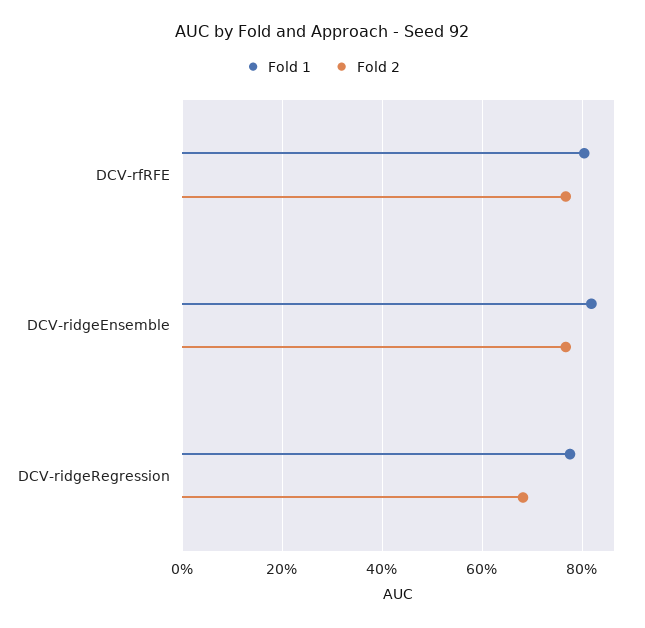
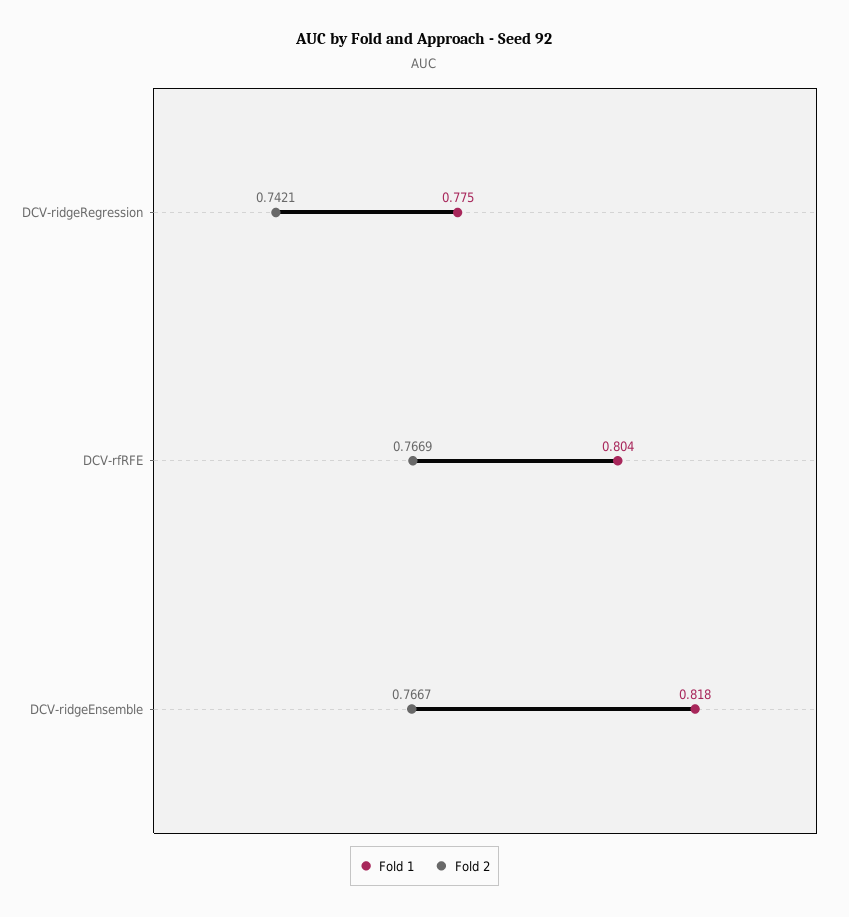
  {
    "Fold 1": {
      "DCV-rfRFE": 0.804,
      "DCV-ridgeEnsemble": 0.818,
      "DCV-ridgeRegression": 0.775
    },
    "Fold 2": {
      "DCV-rfRFE": 0.7669,
      "DCV-ridgeEnsemble": 0.7667,
-     "DCV-ridgeRegression": 0.68
+     "DCV-ridgeRegression": 0.7421
    }
  }

